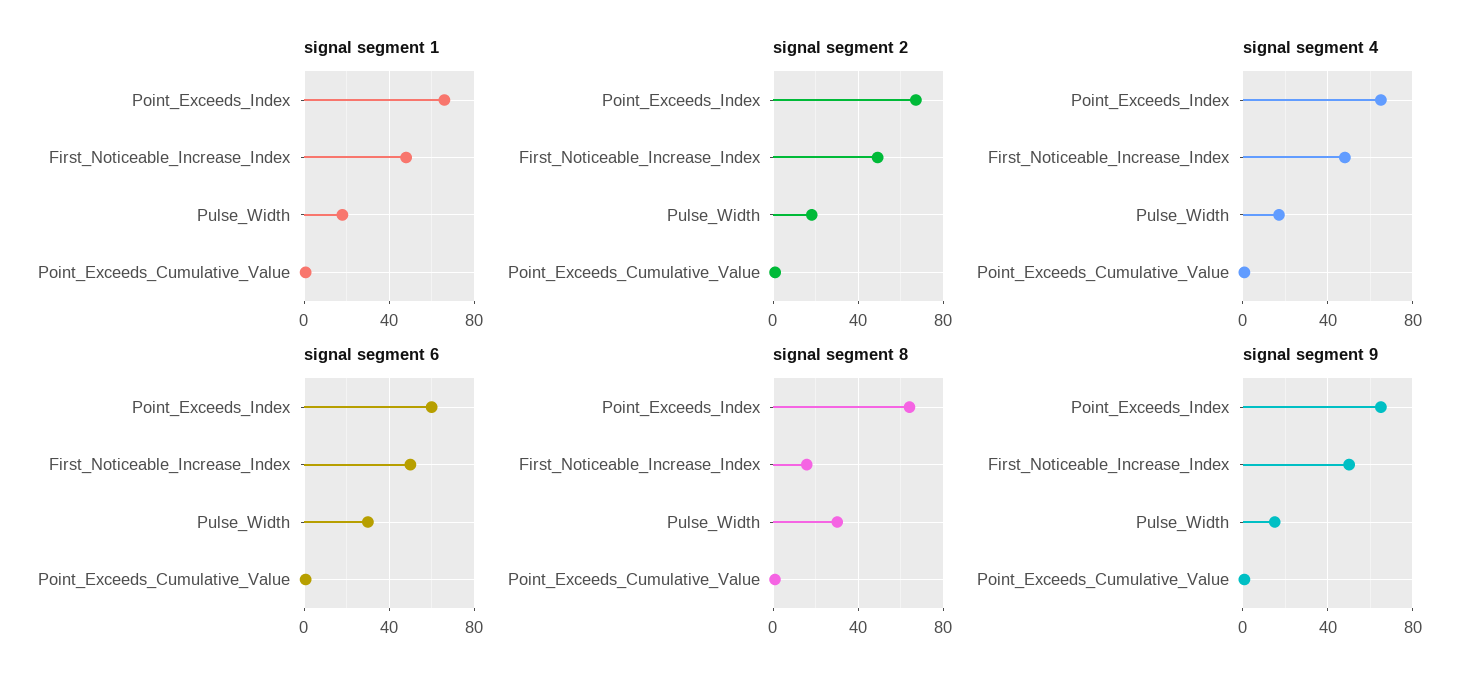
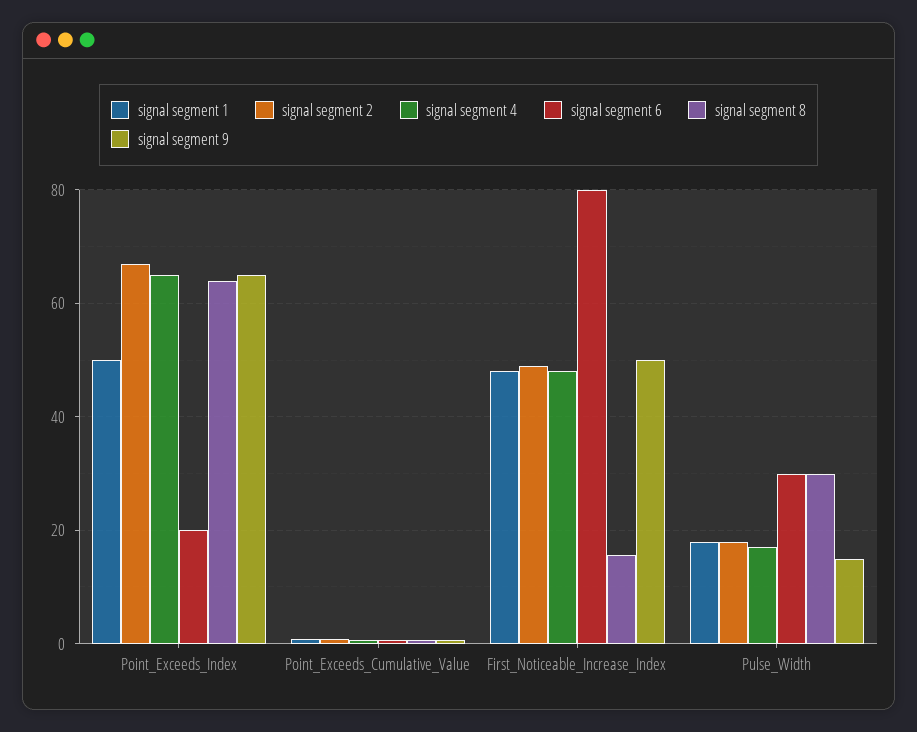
  {
    "signal segment 1": {
-     "Point_Exceeds_Index": 65,
+     "Point_Exceeds_Index": 50,
      "First_Noticeable_Increase_Index": 48,
      "Pulse_Width": 18,
      "Point_Exceeds_Cumulative_Value": 0
    },
    "signal segment 2": {
      "Point_Exceeds_Index": 68,
      "First_Noticeable_Increase_Index": 50,
      "Pulse_Width": 18,
      "Point_Exceeds_Cumulative_Value": 0
    },
    "signal segment 4": {
      "Point_Exceeds_Index": 66,
      "First_Noticeable_Increase_Index": 48,
      "Pulse_Width": 18,
      "Point_Exceeds_Cumulative_Value": 0
    },
    "signal segment 6": {
-     "Point_Exceeds_Index": 60,
+     "Point_Exceeds_Index": 20,
-     "First_Noticeable_Increase_Index": 50,
+     "First_Noticeable_Increase_Index": 80,
      "Pulse_Width": 30,
      "Point_Exceeds_Cumulative_Value": 0
    },
    "signal segment 8": {
      "Point_Exceeds_Index": 64,
      "First_Noticeable_Increase_Index": 16,
      "Pulse_Width": 30,
      "Point_Exceeds_Cumulative_Value": 0
    },
    "signal segment 9": {
      "Point_Exceeds_Index": 66,
      "First_Noticeable_Increase_Index": 50,
      "Pulse_Width": 16,
      "Point_Exceeds_Cumulative_Value": 0
    }
  }

